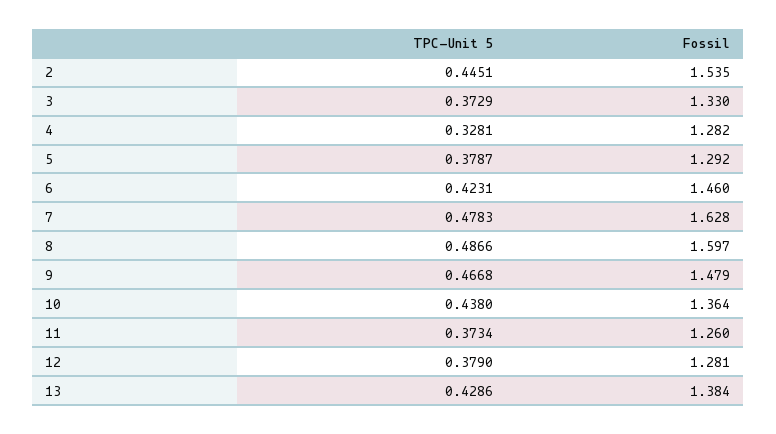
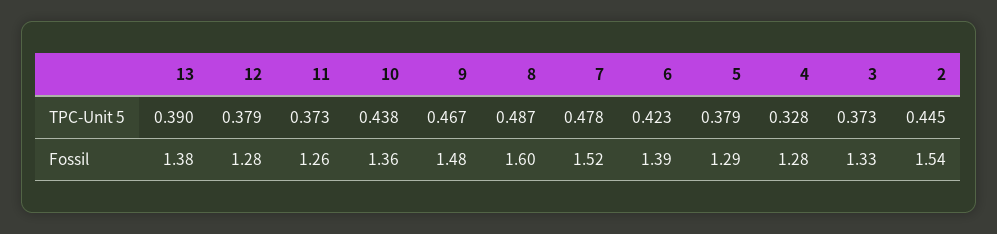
  {
    "TPC-Unit 5": {
      "2": 0.4451,
      "3": 0.3729,
      "4": 0.3281,
      "5": 0.3787,
      "6": 0.4231,
      "7": 0.4783,
      "8": 0.4866,
      "9": 0.4668,
      "10": 0.438,
      "11": 0.3734,
      "12": 0.379,
-     "13": 0.4286
+     "13": 0.39
    },
    "Fossil": {
      "2": 1.535,
      "3": 1.33,
      "4": 1.282,
      "5": 1.292,
-     "6": 1.46,
+     "6": 1.39,
-     "7": 1.628,
+     "7": 1.52,
      "8": 1.597,
      "9": 1.479,
      "10": 1.364,
      "11": 1.26,
      "12": 1.281,
      "13": 1.384
    }
  }

